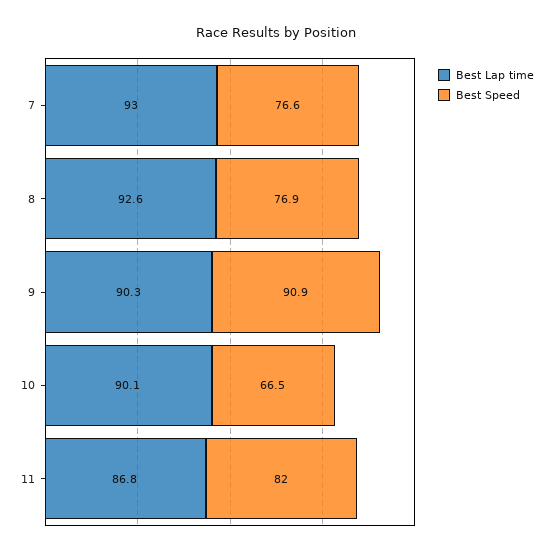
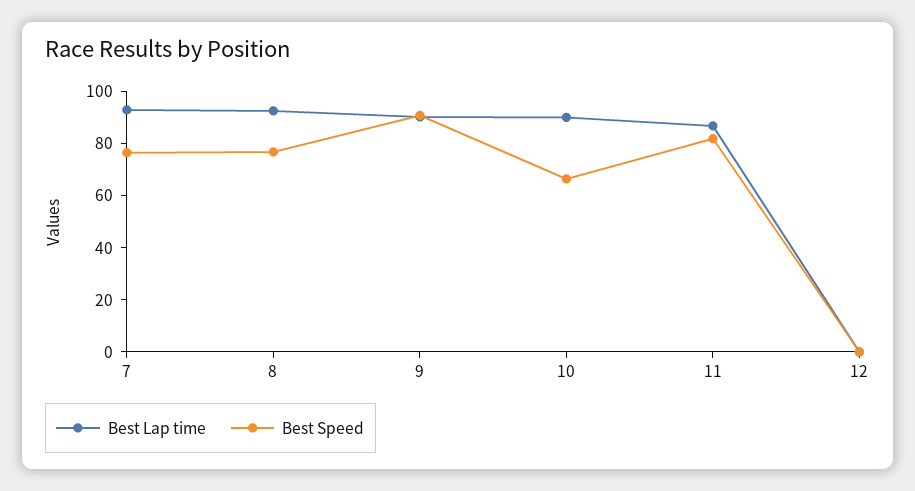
  {
    "Best Lap time": {
      "7": 93,
      "8": 92.6,
      "9": 90.3,
      "10": 90.1,
-     "11": 86.8
+     "11": 86.8,
+     "12": 0
    },
    "Best Speed": {
      "7": 76.6,
      "8": 76.9,
      "9": 90.9,
      "10": 66.5,
-     "11": 82
+     "11": 82,
+     "12": 0
    }
  }

